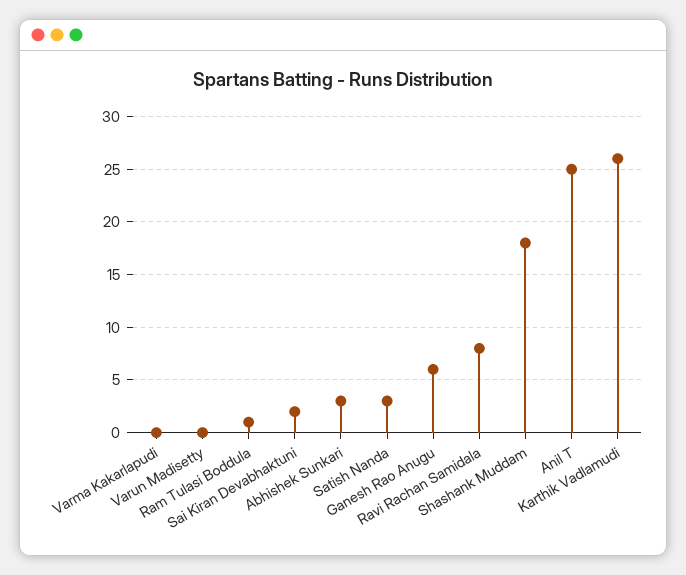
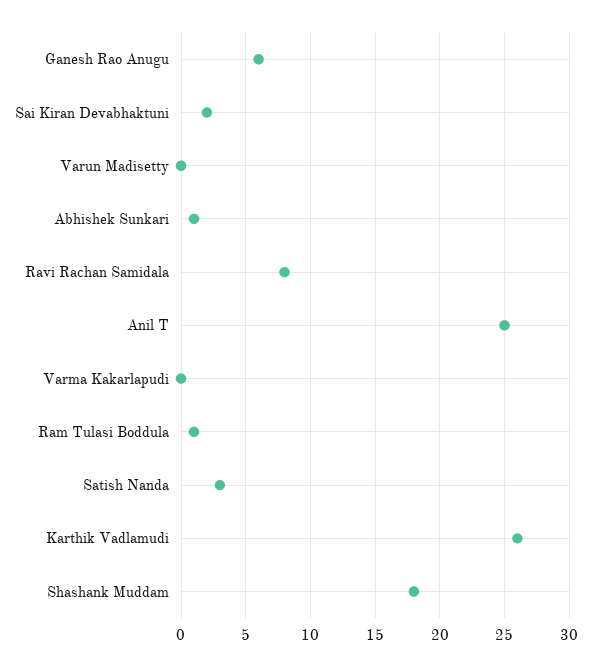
  {
    "Varma Kakarlapudi": 0,
    "Varun Madisetty": 0,
    "Ram Tulasi Boddula": 1,
    "Sai Kiran Devabhaktuni": 2,
-   "Abhishek Sunkari": 3,
+   "Abhishek Sunkari": 1,
    "Satish Nanda": 3,
    "Ganesh Rao Anugu": 6,
    "Ravi Rachan Samidala": 8,
    "Shashank Muddam": 18,
    "Anil T": 25,
    "Karthik Vadlamudi": 26
  }

